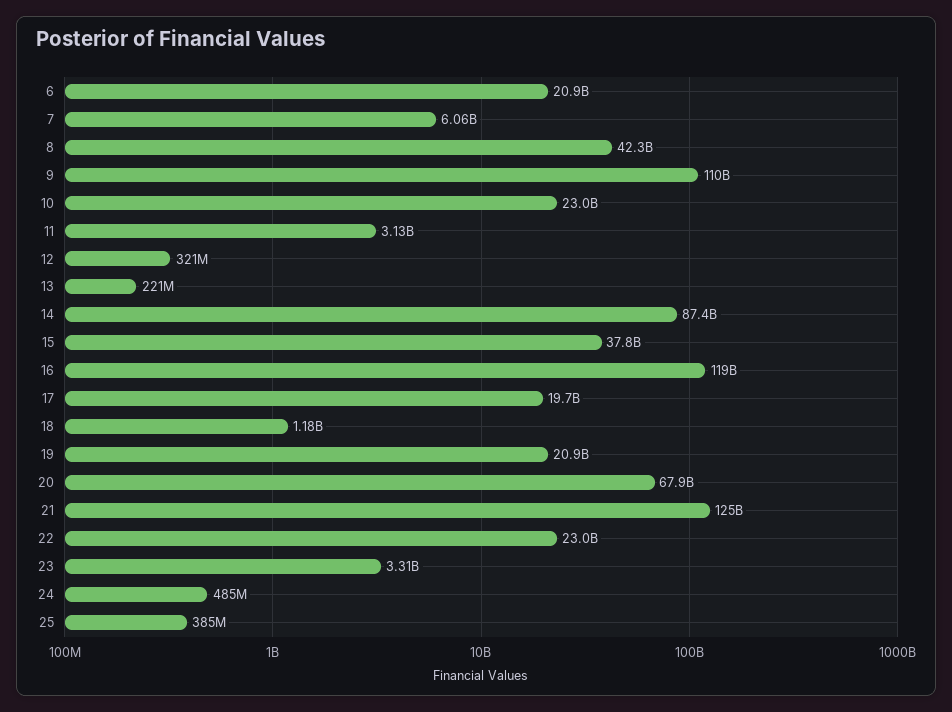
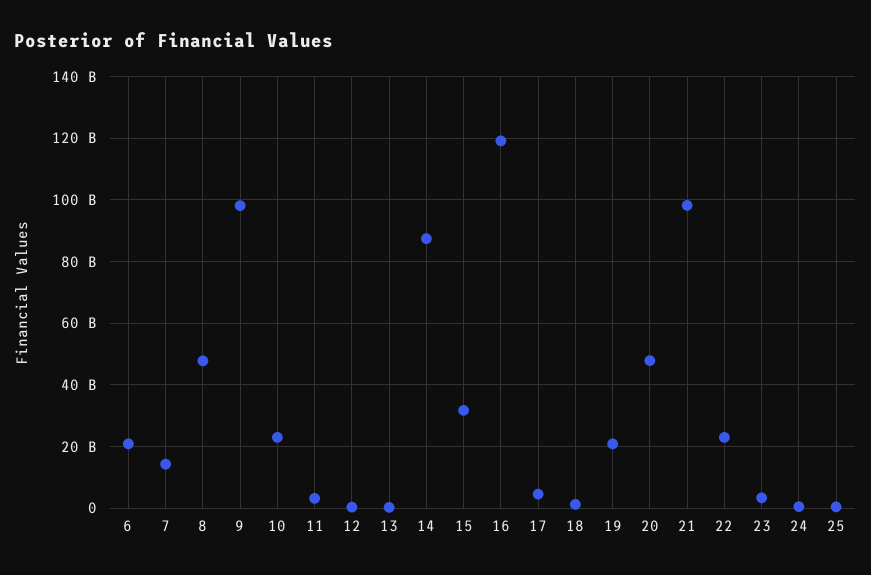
  {
    "6": 20900000000,
-   "7": 6060000000,
+   "7": 14000000000,
-   "8": 42300000000,
+   "8": 48000000000,
-   "9": 110000000000,
+   "9": 98000000000,
    "10": 23000000000,
    "11": 3130000000,
    "12": 321000000,
    "13": 221000000,
    "14": 87400000000,
-   "15": 37800000000,
+   "15": 32000000000,
    "16": 119000000000,
-   "17": 19700000000,
+   "17": 4000000000,
    "18": 1180000000,
    "19": 20900000000,
-   "20": 67900000000,
+   "20": 48000000000,
-   "21": 125000000000,
+   "21": 98000000000,
    "22": 23000000000,
    "23": 3310000000,
    "24": 485000000,
    "25": 385000000
  }

